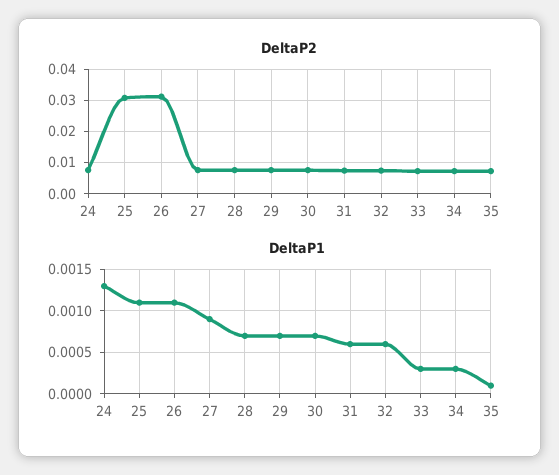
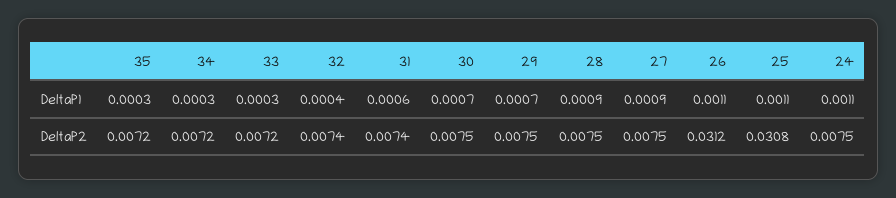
  {
    "DeltaP2": {
      "24": 0.0075,
      "25": 0.0308,
      "26": 0.0312,
      "27": 0.0075,
      "28": 0.0075,
      "29": 0.0075,
      "30": 0.0075,
      "31": 0.0074,
      "32": 0.0074,
      "33": 0.0072,
      "34": 0.0072,
      "35": 0.0072
    },
    "DeltaP1": {
-     "24": 0.0013,
+     "24": 0.0011,
      "25": 0.0011,
      "26": 0.0011,
      "27": 0.0009,
-     "28": 0.0007,
+     "28": 0.0009,
      "29": 0.0007,
      "30": 0.0007,
      "31": 0.0006,
-     "32": 0.0006,
+     "32": 0.0004,
      "33": 0.0003,
      "34": 0.0003,
-     "35": 0.0001
+     "35": 0.0003
    }
  }

